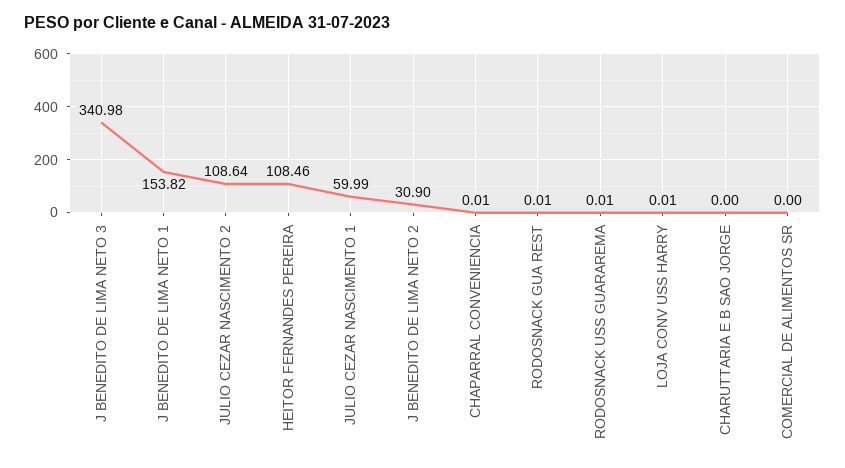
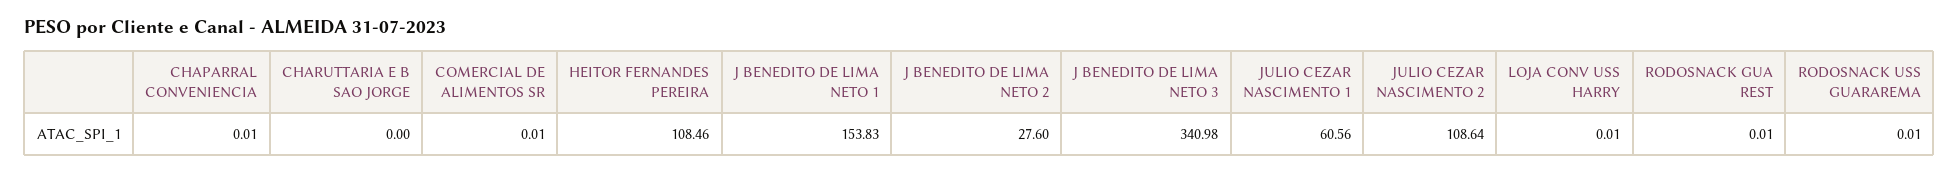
  {
    "J BENEDITO DE LIMA NETO 3": 340.98,
-   "J BENEDITO DE LIMA NETO 1": 153.82,
+   "J BENEDITO DE LIMA NETO 1": 153.83,
    "JULIO CEZAR NASCIMENTO 2": 108.64,
    "HEITOR FERNANDES PEREIRA": 108.46,
-   "JULIO CEZAR NASCIMENTO 1": 59.99,
+   "JULIO CEZAR NASCIMENTO 1": 60.56,
-   "J BENEDITO DE LIMA NETO 2": 30.9,
+   "J BENEDITO DE LIMA NETO 2": 27.6,
    "CHAPARRAL CONVENIENCIA": 0.01,
    "RODOSNACK GUA REST": 0.01,
    "RODOSNACK USS GUARAREMA": 0.01,
    "LOJA CONV USS HARRY": 0.01,
    "CHARUTTARIA E B SAO JORGE": 0,
-   "COMERCIAL DE ALIMENTOS SR": 0
+   "COMERCIAL DE ALIMENTOS SR": 0.01
  }

